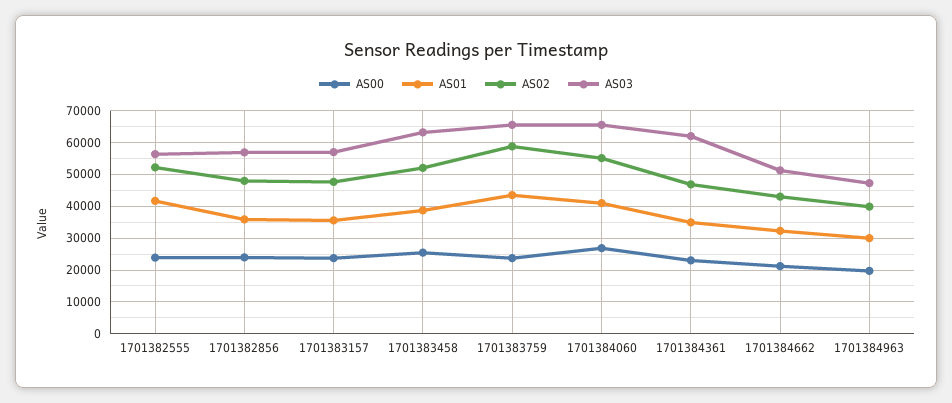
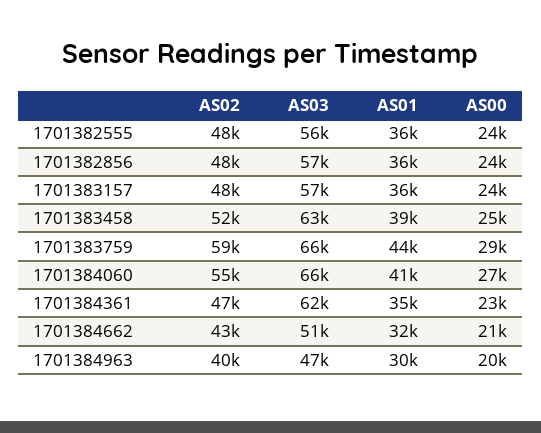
  {
    "AS00": {
      "1701382555": 24000,
      "1701382856": 24000,
      "1701383157": 24000,
      "1701383458": 25000,
-     "1701383759": 24000,
+     "1701383759": 29000,
      "1701384060": 27000,
      "1701384361": 23000,
      "1701384662": 21000,
      "1701384963": 20000
    },
    "AS01": {
-     "1701382555": 42000,
+     "1701382555": 36000,
      "1701382856": 36000,
      "1701383157": 36000,
      "1701383458": 39000,
      "1701383759": 44000,
      "1701384060": 41000,
      "1701384361": 35000,
      "1701384662": 32000,
      "1701384963": 30000
    },
    "AS02": {
-     "1701382555": 52000,
+     "1701382555": 48000,
      "1701382856": 48000,
      "1701383157": 48000,
      "1701383458": 52000,
      "1701383759": 59000,
      "1701384060": 55000,
      "1701384361": 47000,
      "1701384662": 43000,
      "1701384963": 40000
    },
    "AS03": {
      "1701382555": 56000,
      "1701382856": 57000,
      "1701383157": 57000,
      "1701383458": 63000,
      "1701383759": 66000,
      "1701384060": 66000,
      "1701384361": 62000,
      "1701384662": 51000,
      "1701384963": 47000
    }
  }

